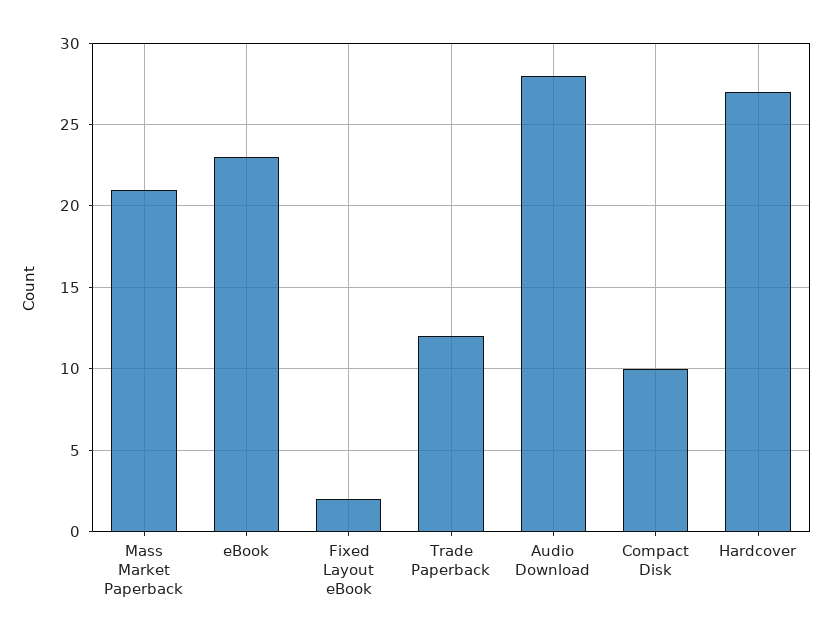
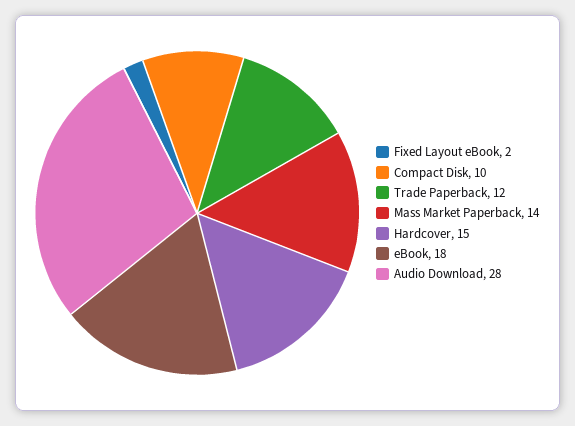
  {
-   "Mass Market Paperback": 21,
+   "Mass Market Paperback": 14,
-   "eBook": 23,
+   "eBook": 18,
    "Fixed Layout eBook": 2,
    "Trade Paperback": 12,
    "Audio Download": 28,
    "Compact Disk": 10,
-   "Hardcover": 27
+   "Hardcover": 15
  }

